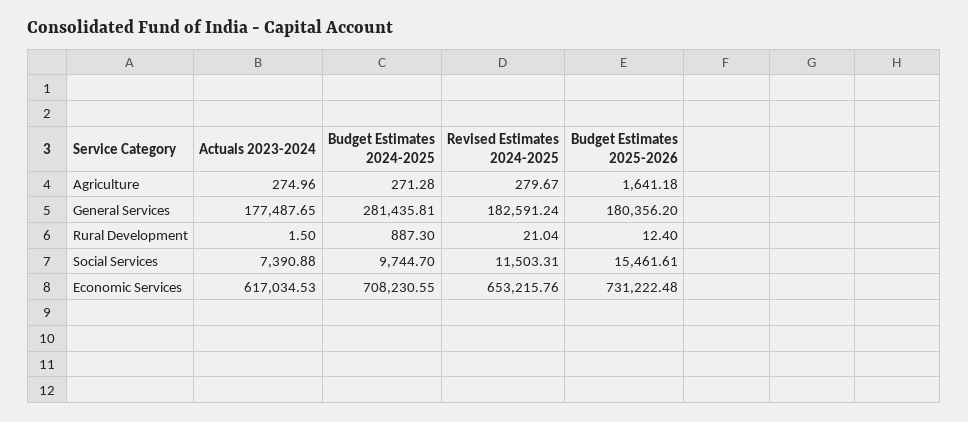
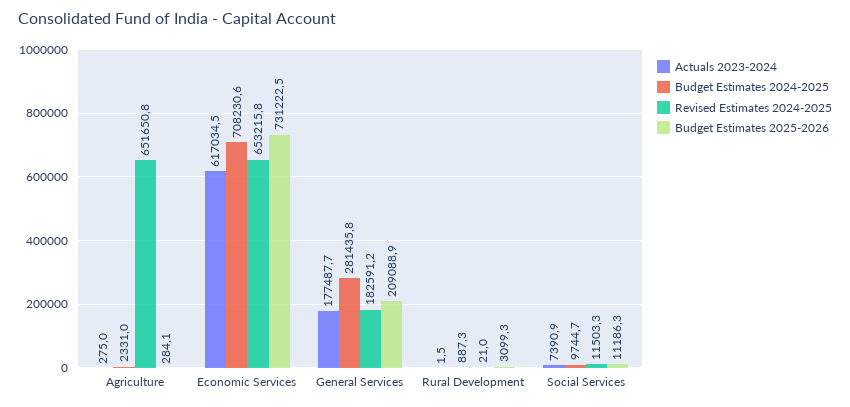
  {
    "Actuals 2023-2024": {
      "Agriculture": 274.96,
      "General Services": 177487.65,
      "Rural Development": 1.5,
      "Social Services": 7390.88,
      "Economic Services": 617034.53
    },
    "Budget Estimates 2024-2025": {
-     "Agriculture": 271.28,
+     "Agriculture": 2331,
      "General Services": 281435.81,
      "Rural Development": 887.3,
      "Social Services": 9744.7,
      "Economic Services": 708230.55
    },
    "Revised Estimates 2024-2025": {
-     "Agriculture": 279.67,
+     "Agriculture": 651650.8,
      "General Services": 182591.24,
      "Rural Development": 21.04,
      "Social Services": 11503.31,
      "Economic Services": 653215.76
    },
    "Budget Estimates 2025-2026": {
-     "Agriculture": 1641.18,
+     "Agriculture": 284.1,
-     "General Services": 180356.2,
+     "General Services": 209088.9,
-     "Rural Development": 12.4,
+     "Rural Development": 3099.3,
-     "Social Services": 15461.61,
+     "Social Services": 11186.3,
      "Economic Services": 731222.48
    }
  }

